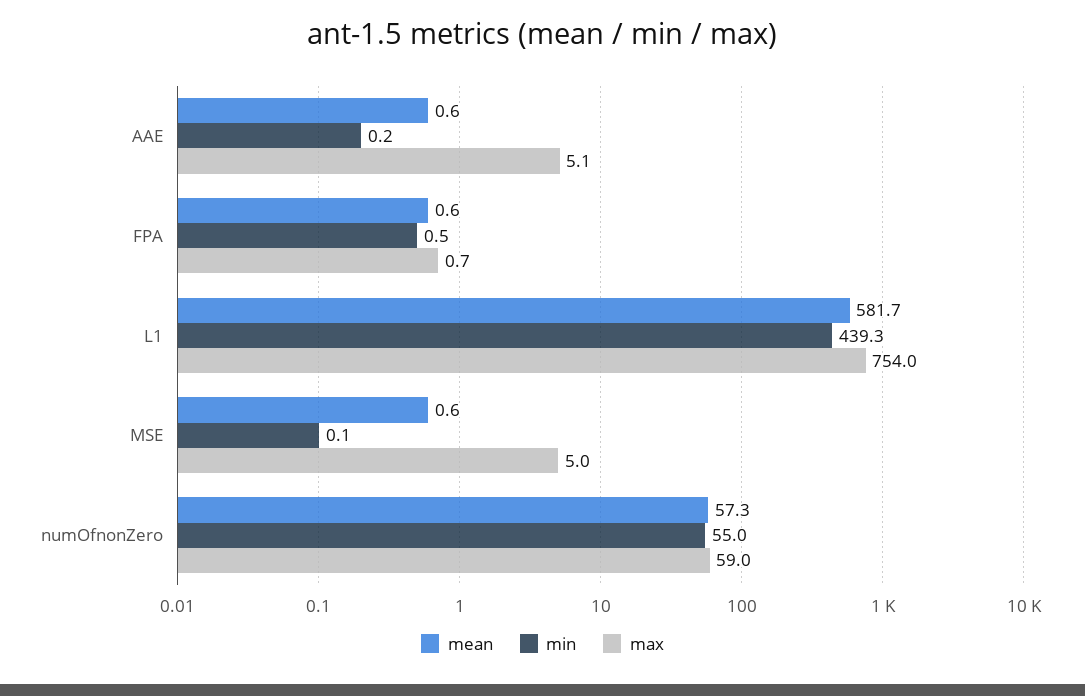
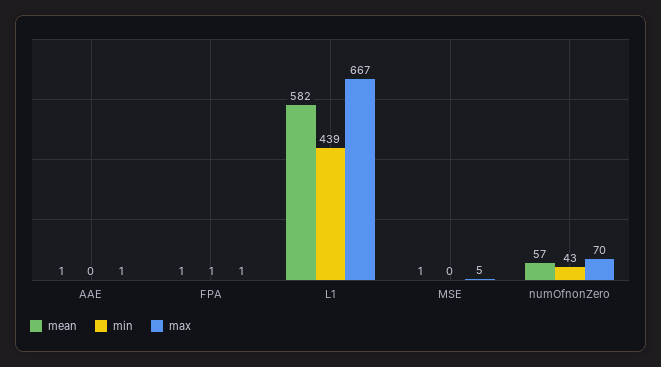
  {
    "mean": {
      "AAE": 0.6,
      "FPA": 0.6,
      "L1": 581.7,
      "MSE": 0.6,
      "numOfnonZero": 57.3
    },
    "min": {
      "AAE": 0.2,
      "FPA": 0.5,
      "L1": 439.3,
      "MSE": 0.1,
-     "numOfnonZero": 55
+     "numOfnonZero": 43
    },
    "max": {
-     "AAE": 5.1,
+     "AAE": 1,
      "FPA": 0.7,
-     "L1": 754,
+     "L1": 667,
      "MSE": 5,
-     "numOfnonZero": 59
+     "numOfnonZero": 70
    }
  }

